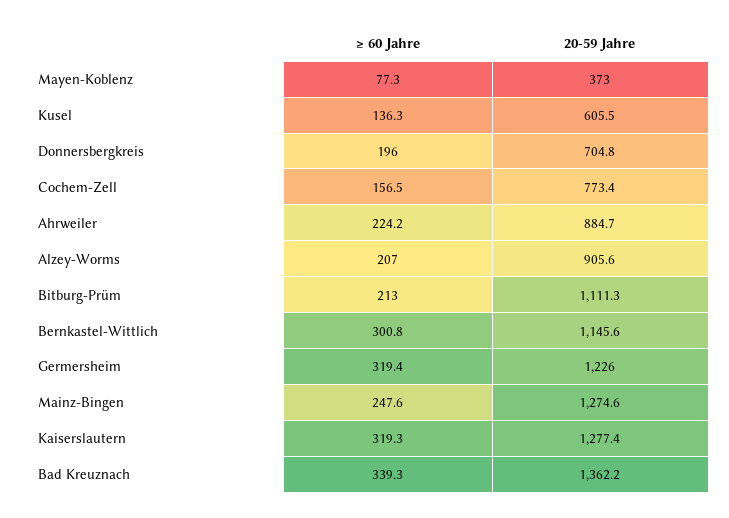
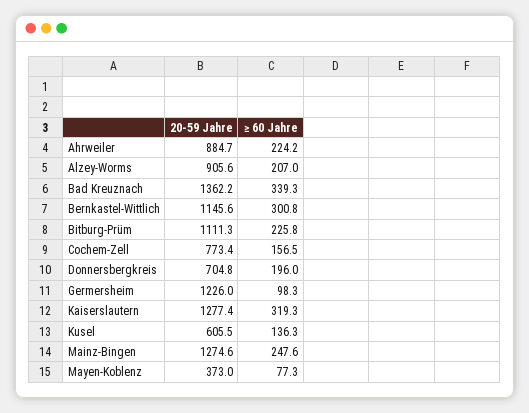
  {
    "≥ 60 Jahre": {
      "Mayen-Koblenz": 77.3,
      "Kusel": 136.3,
      "Donnersbergkreis": 196,
      "Cochem-Zell": 156.5,
      "Ahrweiler": 224.2,
      "Alzey-Worms": 207,
-     "Bitburg-Prüm": 213,
+     "Bitburg-Prüm": 225.8,
      "Bernkastel-Wittlich": 300.8,
-     "Germersheim": 319.4,
+     "Germersheim": 98.3,
      "Mainz-Bingen": 247.6,
      "Kaiserslautern": 319.3,
      "Bad Kreuznach": 339.3
    },
    "20-59 Jahre": {
      "Mayen-Koblenz": 373,
      "Kusel": 605.5,
      "Donnersbergkreis": 704.8,
      "Cochem-Zell": 773.4,
      "Ahrweiler": 884.7,
      "Alzey-Worms": 905.6,
      "Bitburg-Prüm": 1111.3,
      "Bernkastel-Wittlich": 1145.6,
      "Germersheim": 1226,
      "Mainz-Bingen": 1274.6,
      "Kaiserslautern": 1277.4,
      "Bad Kreuznach": 1362.2
    }
  }

